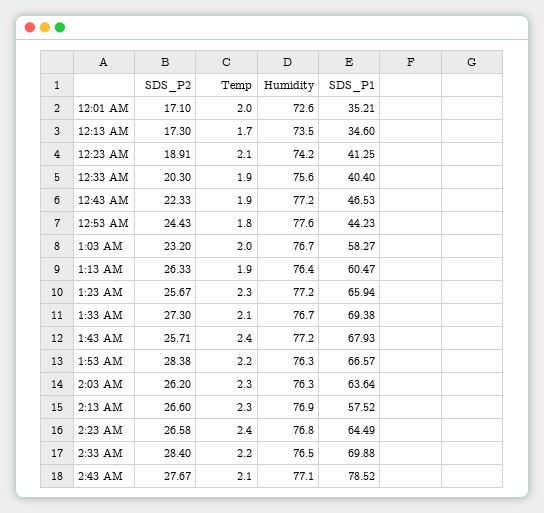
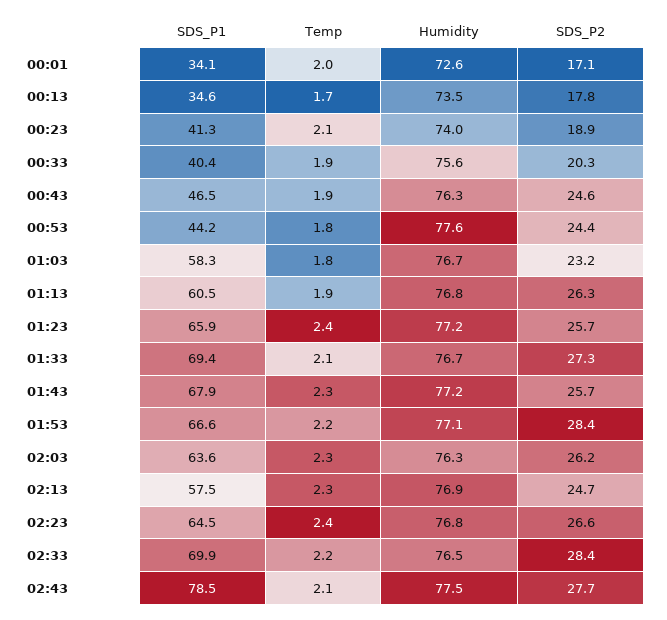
  {
    "SDS_P2": {
      "12:01 AM": 17.1,
-     "12:13 AM": 17.3,
+     "12:13 AM": 17.8,
      "12:23 AM": 18.91,
      "12:33 AM": 20.3,
-     "12:43 AM": 22.33,
+     "12:43 AM": 24.6,
      "12:53 AM": 24.43,
      "1:03 AM": 23.2,
      "1:13 AM": 26.33,
      "1:23 AM": 25.67,
      "1:33 AM": 27.3,
      "1:43 AM": 25.71,
      "1:53 AM": 28.38,
      "2:03 AM": 26.2,
-     "2:13 AM": 26.6,
+     "2:13 AM": 24.7,
      "2:23 AM": 26.58,
      "2:33 AM": 28.4,
      "2:43 AM": 27.67
    },
    "Temp": {
      "12:01 AM": 2,
      "12:13 AM": 1.7,
      "12:23 AM": 2.1,
      "12:33 AM": 1.9,
      "12:43 AM": 1.9,
      "12:53 AM": 1.8,
-     "1:03 AM": 2,
+     "1:03 AM": 1.8,
      "1:13 AM": 1.9,
-     "1:23 AM": 2.3,
+     "1:23 AM": 2.4,
      "1:33 AM": 2.1,
-     "1:43 AM": 2.4,
+     "1:43 AM": 2.3,
      "1:53 AM": 2.2,
      "2:03 AM": 2.3,
      "2:13 AM": 2.3,
      "2:23 AM": 2.4,
      "2:33 AM": 2.2,
      "2:43 AM": 2.1
    },
    "Humidity": {
      "12:01 AM": 72.6,
      "12:13 AM": 73.5,
-     "12:23 AM": 74.2,
+     "12:23 AM": 74,
      "12:33 AM": 75.6,
-     "12:43 AM": 77.2,
+     "12:43 AM": 76.3,
      "12:53 AM": 77.6,
      "1:03 AM": 76.7,
-     "1:13 AM": 76.4,
+     "1:13 AM": 76.8,
      "1:23 AM": 77.2,
      "1:33 AM": 76.7,
      "1:43 AM": 77.2,
-     "1:53 AM": 76.3,
+     "1:53 AM": 77.1,
      "2:03 AM": 76.3,
      "2:13 AM": 76.9,
      "2:23 AM": 76.8,
      "2:33 AM": 76.5,
-     "2:43 AM": 77.1
+     "2:43 AM": 77.5
    },
    "SDS_P1": {
-     "12:01 AM": 35.21,
+     "12:01 AM": 34.1,
      "12:13 AM": 34.6,
      "12:23 AM": 41.25,
      "12:33 AM": 40.4,
      "12:43 AM": 46.53,
      "12:53 AM": 44.23,
      "1:03 AM": 58.27,
      "1:13 AM": 60.47,
      "1:23 AM": 65.94,
      "1:33 AM": 69.38,
      "1:43 AM": 67.93,
      "1:53 AM": 66.57,
      "2:03 AM": 63.64,
      "2:13 AM": 57.52,
      "2:23 AM": 64.49,
      "2:33 AM": 69.88,
      "2:43 AM": 78.52
    }
  }

